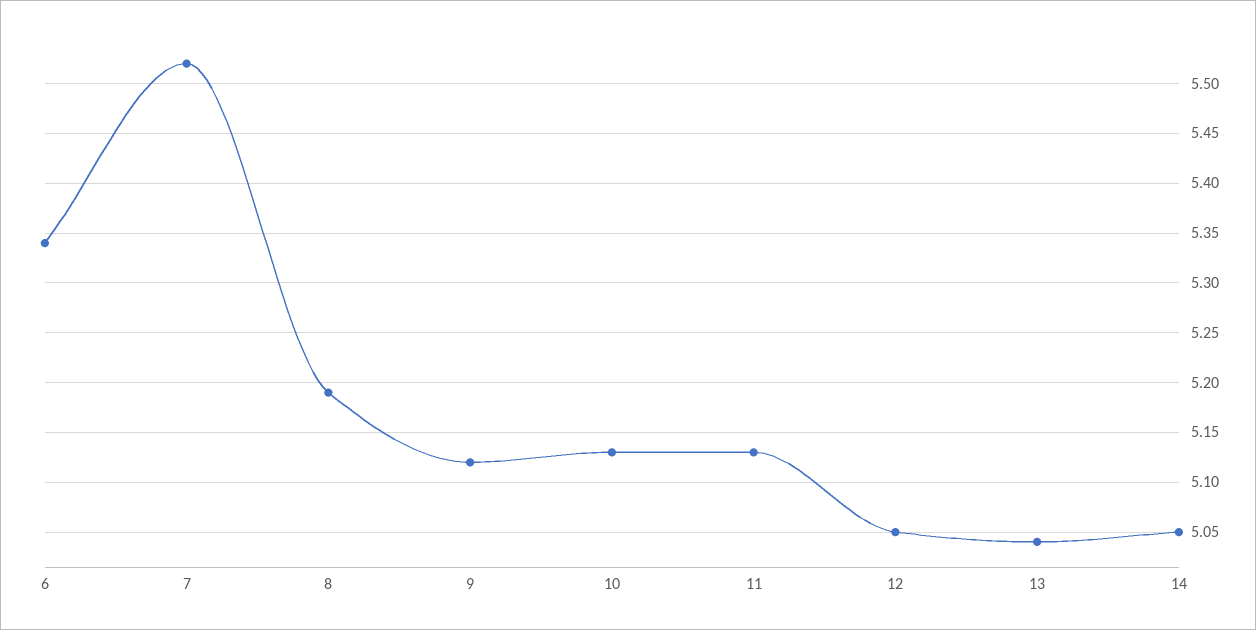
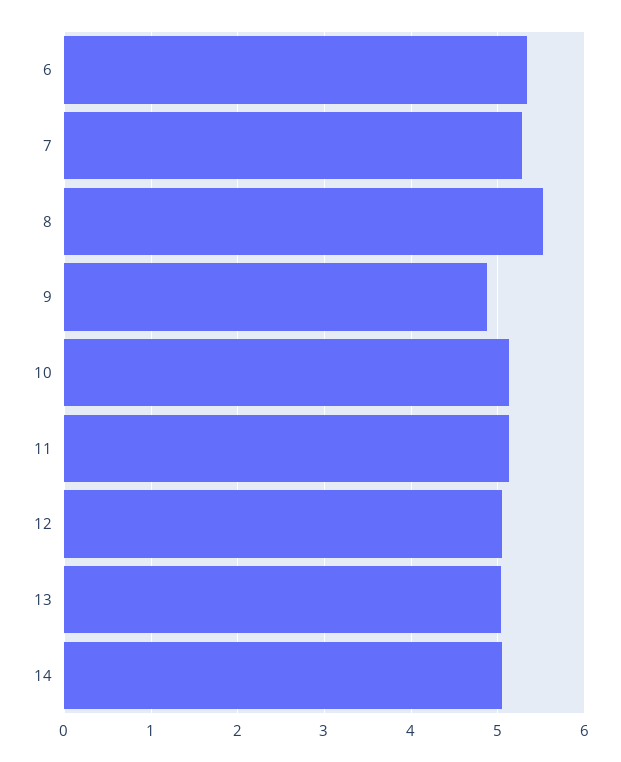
  {
    "6": 5.34,
-   "7": 5.52,
+   "7": 5.3,
-   "8": 5.19,
+   "8": 5.5,
-   "9": 5.12,
+   "9": 4.9,
    "10": 5.13,
    "11": 5.13,
    "12": 5.05,
    "13": 5.04,
    "14": 5.05
  }

